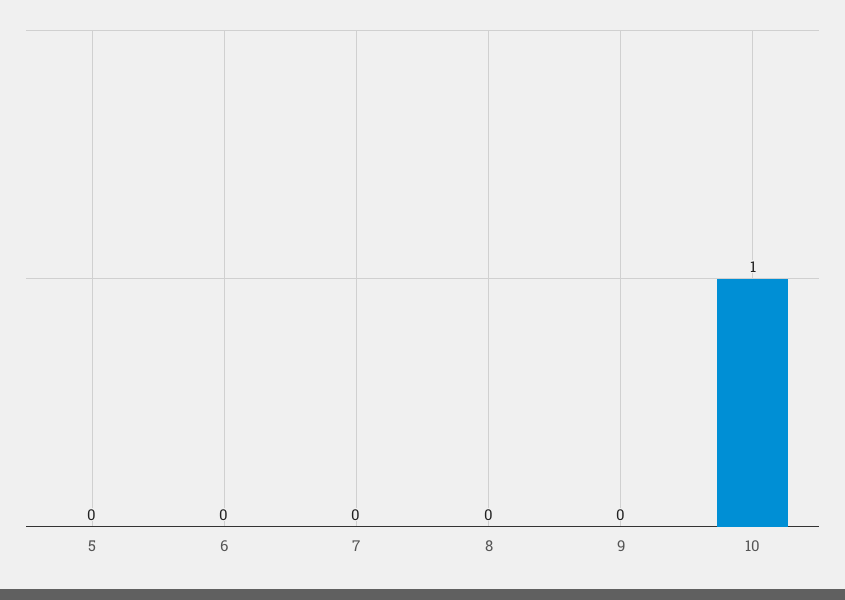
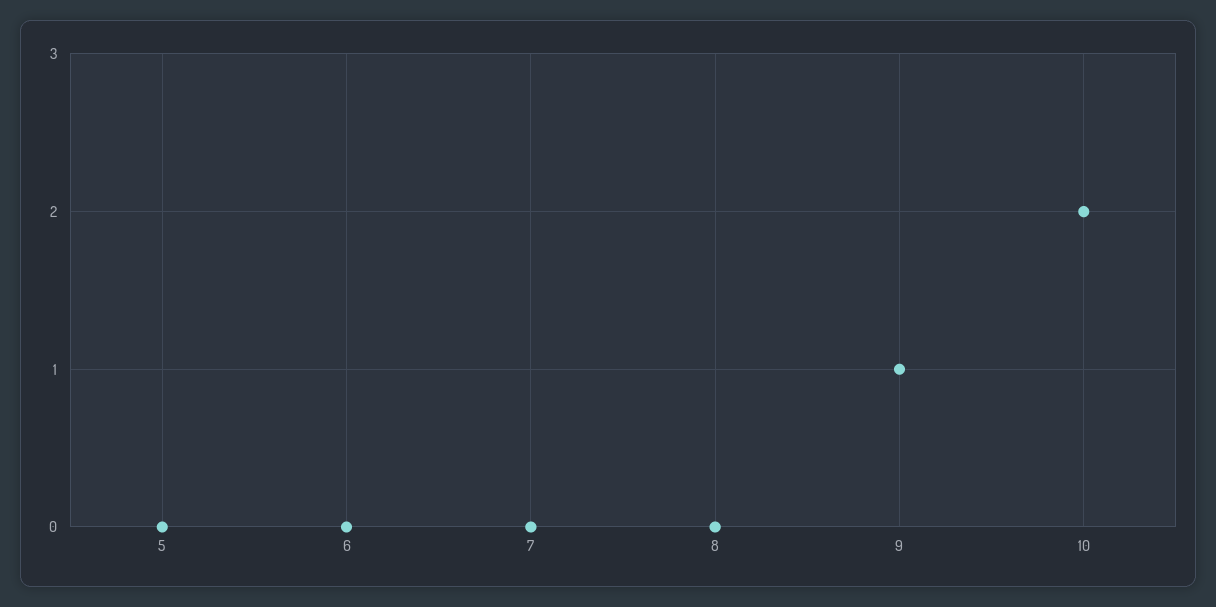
  {
    "5": 0,
    "6": 0,
    "7": 0,
    "8": 0,
-   "9": 0,
+   "9": 1,
-   "10": 1
+   "10": 2
  }

